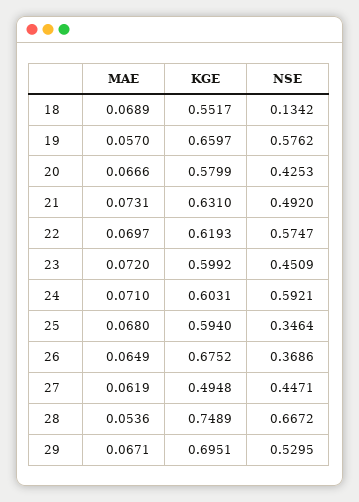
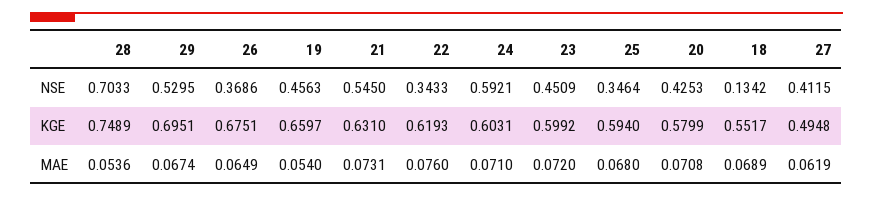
  {
    "MAE": {
      "18": 0.0689,
-     "19": 0.057,
+     "19": 0.054,
-     "20": 0.0666,
+     "20": 0.0708,
      "21": 0.0731,
-     "22": 0.0697,
+     "22": 0.076,
      "23": 0.072,
      "24": 0.071,
      "25": 0.068,
      "26": 0.0649,
      "27": 0.0619,
      "28": 0.0536,
-     "29": 0.0671
+     "29": 0.0674
    },
    "KGE": {
      "18": 0.5517,
      "19": 0.6597,
      "20": 0.5799,
      "21": 0.631,
      "22": 0.6193,
      "23": 0.5992,
      "24": 0.6031,
      "25": 0.594,
-     "26": 0.6752,
+     "26": 0.6751,
      "27": 0.4948,
      "28": 0.7489,
      "29": 0.6951
    },
    "NSE": {
      "18": 0.1342,
-     "19": 0.5762,
+     "19": 0.4563,
      "20": 0.4253,
-     "21": 0.492,
+     "21": 0.545,
-     "22": 0.5747,
+     "22": 0.3433,
      "23": 0.4509,
      "24": 0.5921,
      "25": 0.3464,
      "26": 0.3686,
-     "27": 0.4471,
+     "27": 0.4115,
-     "28": 0.6672,
+     "28": 0.7033,
      "29": 0.5295
    }
  }

